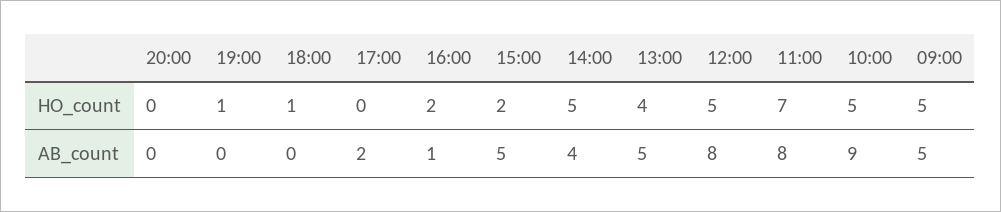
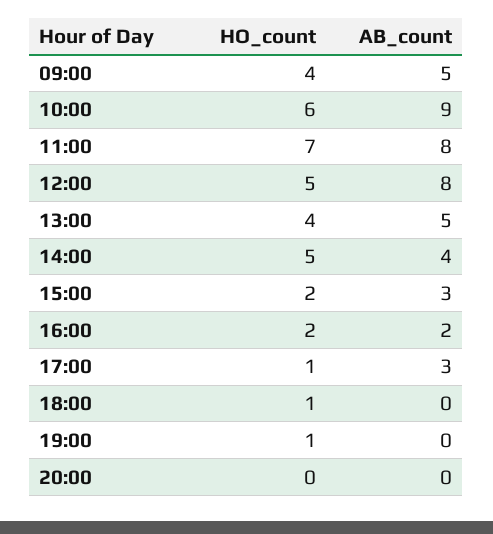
  {
    "20:00": {
      "HO_count": 0,
      "AB_count": 0
    },
    "19:00": {
      "HO_count": 1,
      "AB_count": 0
    },
    "18:00": {
      "HO_count": 1,
      "AB_count": 0
    },
    "17:00": {
-     "HO_count": 0,
+     "HO_count": 1,
-     "AB_count": 2
+     "AB_count": 3
    },
    "16:00": {
      "HO_count": 2,
-     "AB_count": 1
+     "AB_count": 2
    },
    "15:00": {
      "HO_count": 2,
-     "AB_count": 5
+     "AB_count": 3
    },
    "14:00": {
      "HO_count": 5,
      "AB_count": 4
    },
    "13:00": {
      "HO_count": 4,
      "AB_count": 5
    },
    "12:00": {
      "HO_count": 5,
      "AB_count": 8
    },
    "11:00": {
      "HO_count": 7,
      "AB_count": 8
    },
    "10:00": {
-     "HO_count": 5,
+     "HO_count": 6,
      "AB_count": 9
    },
    "09:00": {
-     "HO_count": 5,
+     "HO_count": 4,
      "AB_count": 5
    }
  }

